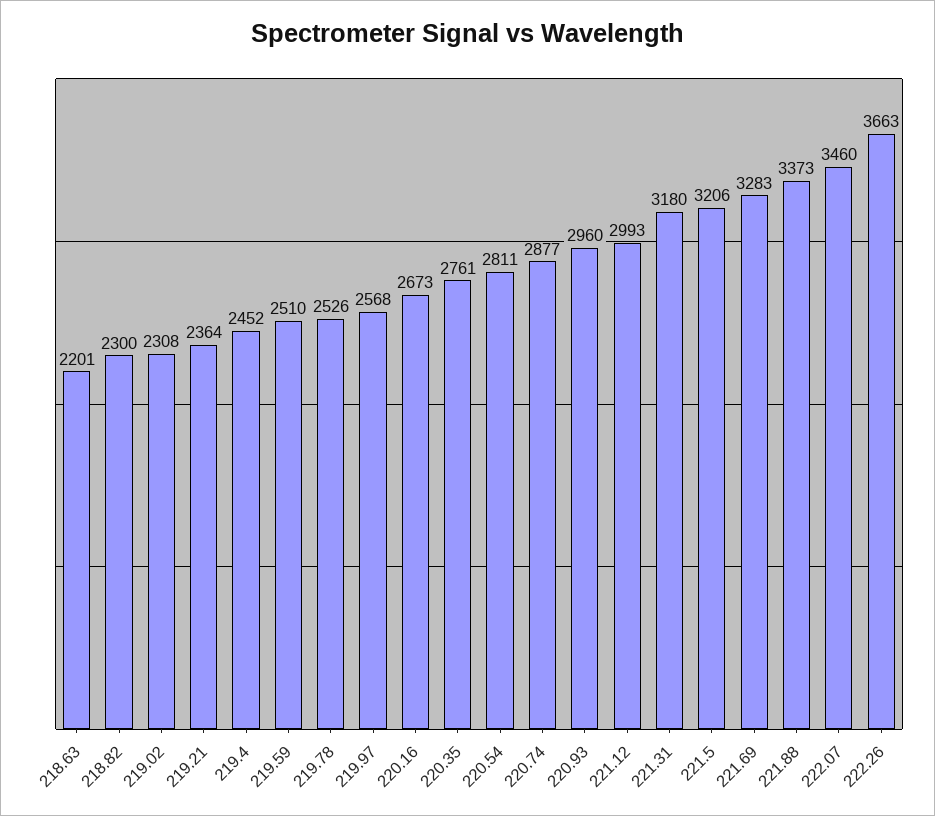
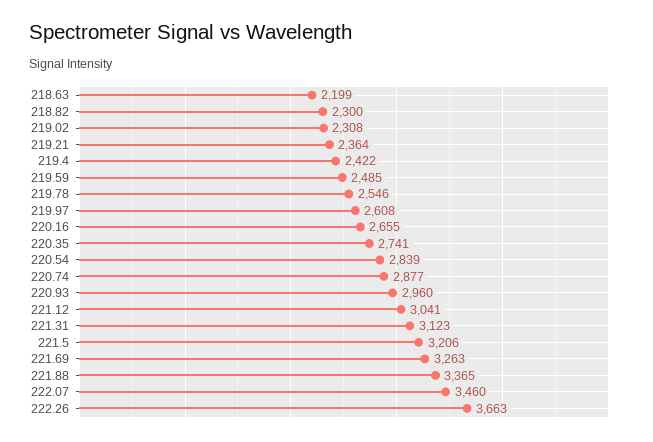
  {
-   "218.63": 2201,
+   "218.63": 2199,
    "218.82": 2300,
    "219.02": 2308,
    "219.21": 2364,
-   "219.4": 2452,
+   "219.4": 2422,
-   "219.59": 2510,
+   "219.59": 2485,
-   "219.78": 2526,
+   "219.78": 2546,
-   "219.97": 2568,
+   "219.97": 2608,
-   "220.16": 2673,
+   "220.16": 2655,
-   "220.35": 2761,
+   "220.35": 2741,
-   "220.54": 2811,
+   "220.54": 2839,
    "220.74": 2877,
    "220.93": 2960,
-   "221.12": 2993,
+   "221.12": 3041,
-   "221.31": 3180,
+   "221.31": 3123,
    "221.5": 3206,
-   "221.69": 3283,
+   "221.69": 3263,
-   "221.88": 3373,
+   "221.88": 3365,
    "222.07": 3460,
    "222.26": 3663
  }

